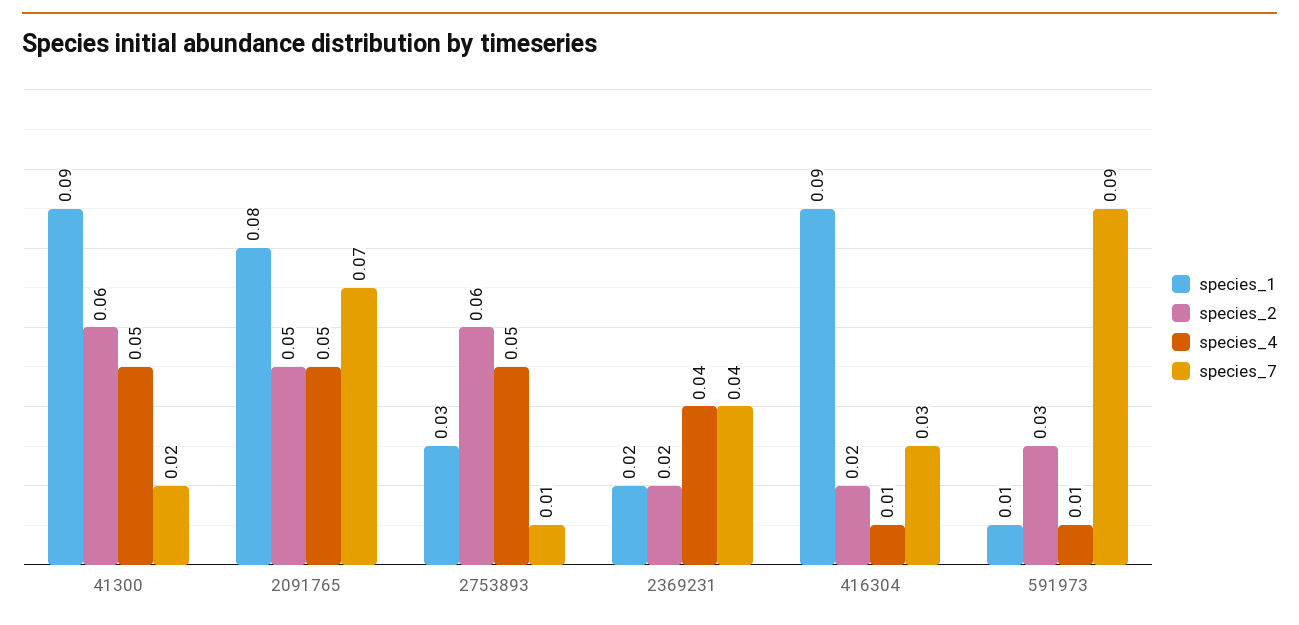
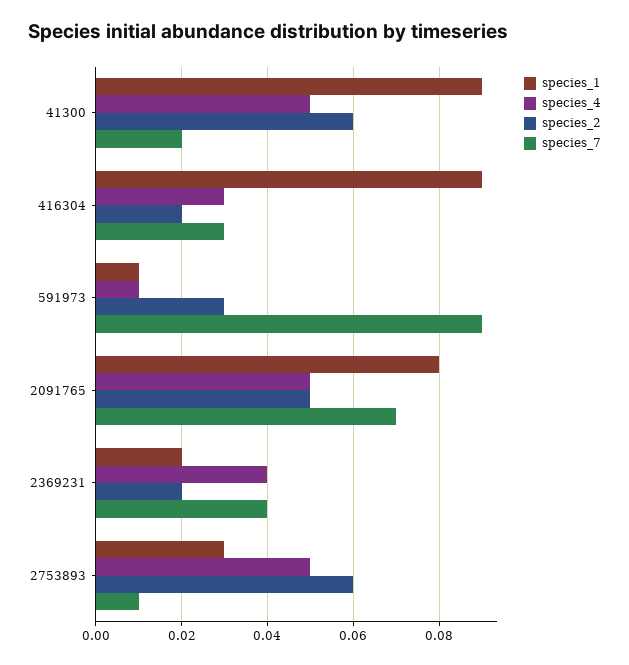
  {
    "species_1": {
      "41300": 0.09,
      "2091765": 0.08,
      "2753893": 0.03,
      "2369231": 0.02,
      "416304": 0.09,
      "591973": 0.01
    },
    "species_2": {
      "41300": 0.06,
      "2091765": 0.05,
      "2753893": 0.06,
      "2369231": 0.02,
      "416304": 0.02,
      "591973": 0.03
    },
    "species_4": {
      "41300": 0.05,
      "2091765": 0.05,
      "2753893": 0.05,
      "2369231": 0.04,
-     "416304": 0.01,
+     "416304": 0.03,
      "591973": 0.01
    },
    "species_7": {
      "41300": 0.02,
      "2091765": 0.07,
      "2753893": 0.01,
      "2369231": 0.04,
      "416304": 0.03,
      "591973": 0.09
    }
  }

